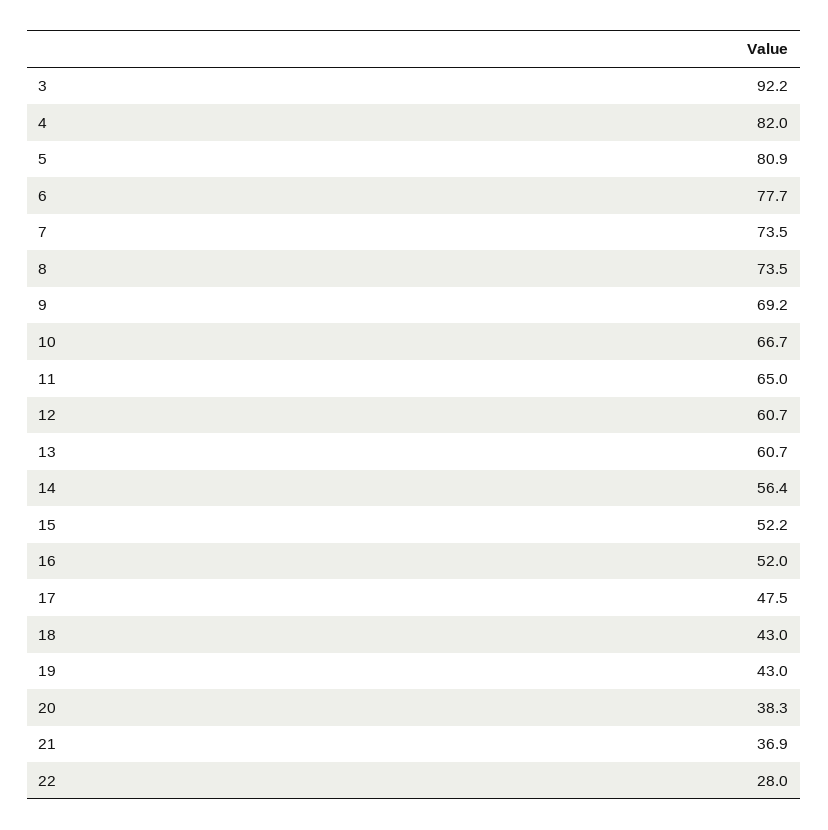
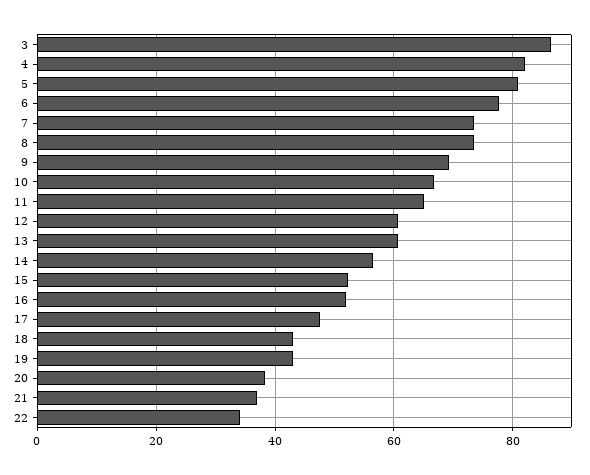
  {
-   "3": 92.2,
+   "3": 86,
    "4": 82,
    "5": 80.9,
    "6": 77.7,
    "7": 73.5,
    "8": 73.5,
    "9": 69.2,
    "10": 66.7,
    "11": 65,
    "12": 60.7,
    "13": 60.7,
    "14": 56.4,
    "15": 52.2,
    "16": 52,
    "17": 47.5,
    "18": 43,
    "19": 43,
    "20": 38.3,
    "21": 36.9,
-   "22": 28
+   "22": 34
  }

